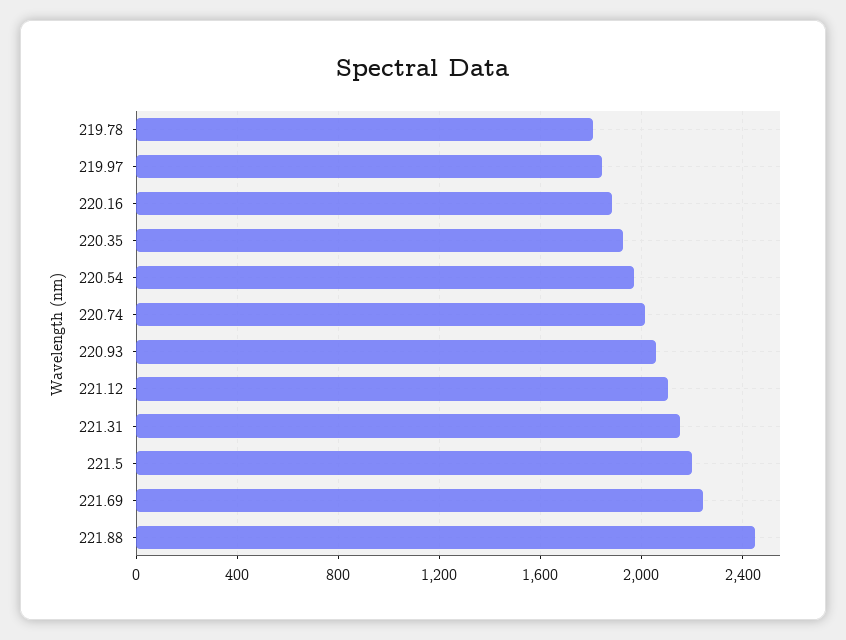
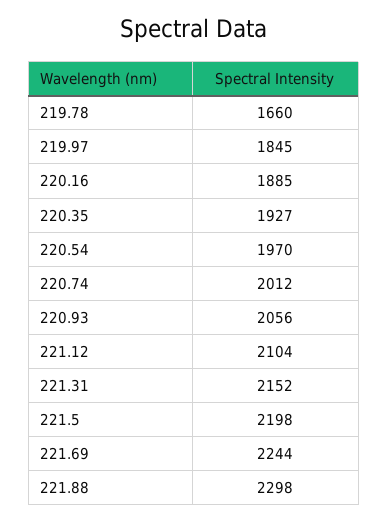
  {
-   "219.78": 1800,
+   "219.78": 1660,
    "219.97": 1845,
    "220.16": 1885,
    "220.35": 1927,
    "220.54": 1970,
    "220.74": 2012,
    "220.93": 2056,
    "221.12": 2104,
    "221.31": 2152,
    "221.5": 2198,
    "221.69": 2244,
-   "221.88": 2450
+   "221.88": 2298
  }

